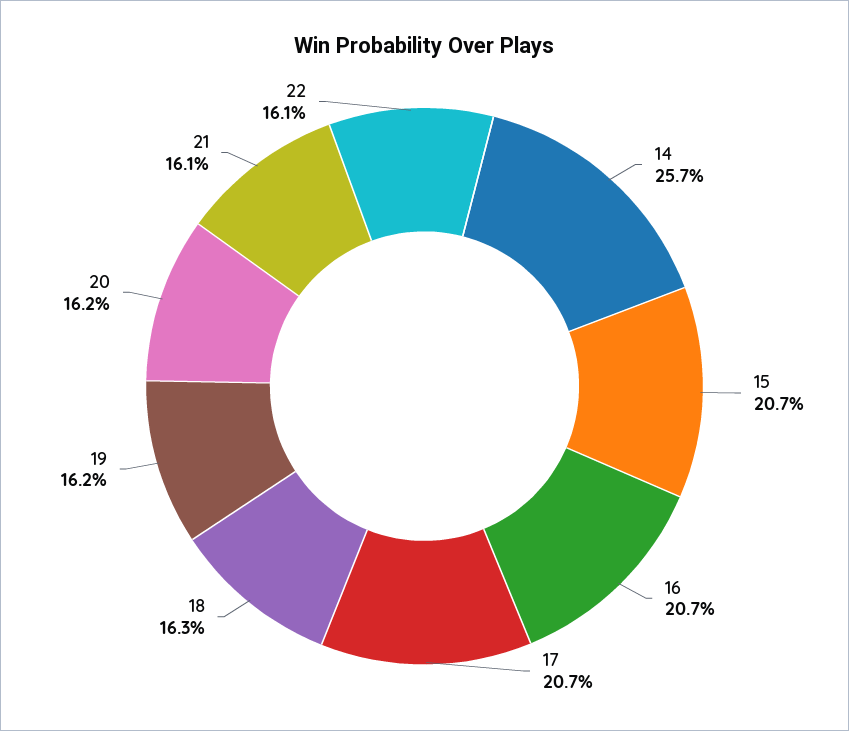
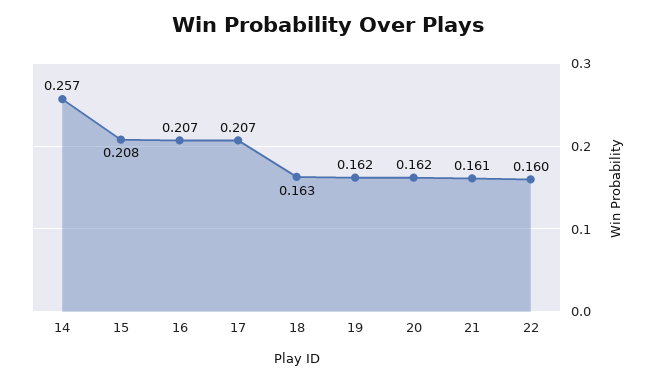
  {
    "14": 0.257,
-   "15": 0.207,
+   "15": 0.208,
    "16": 0.207,
    "17": 0.207,
    "18": 0.163,
    "19": 0.162,
    "20": 0.162,
    "21": 0.161,
-   "22": 0.161
+   "22": 0.16
  }

